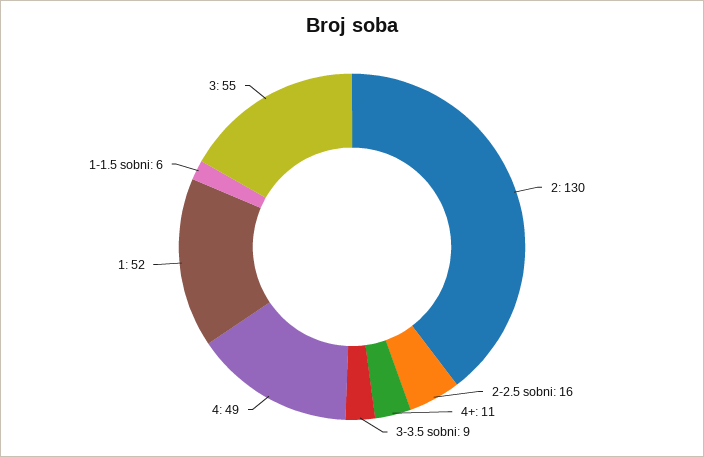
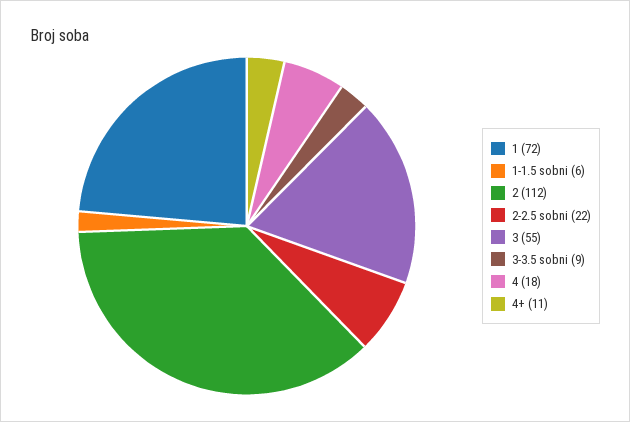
  {
-   "2": 130,
+   "2": 112,
-   "2-2.5 sobni": 16,
+   "2-2.5 sobni": 22,
    "4+": 11,
    "3-3.5 sobni": 9,
-   "4": 49,
+   "4": 18,
-   "1": 52,
+   "1": 72,
    "1-1.5 sobni": 6,
    "3": 55
  }

